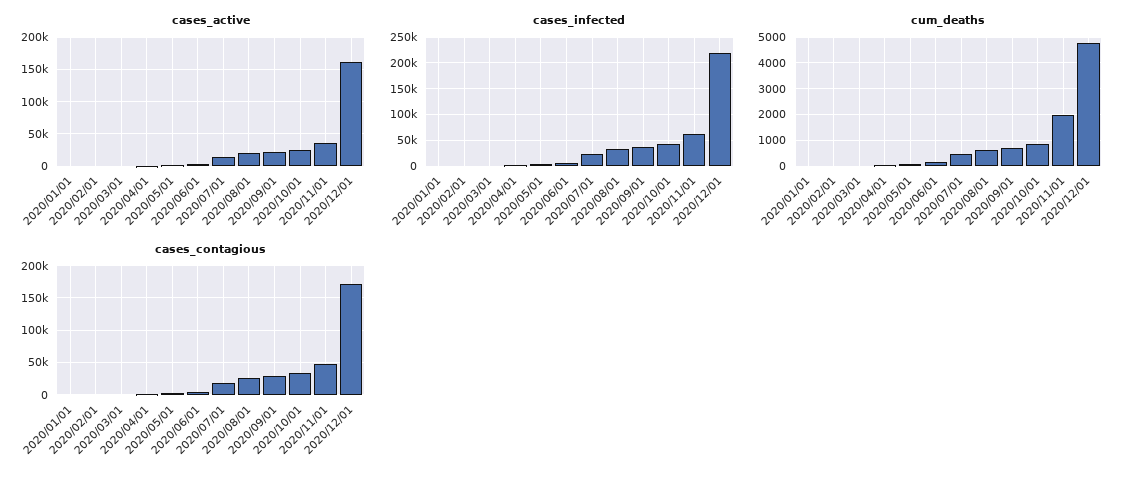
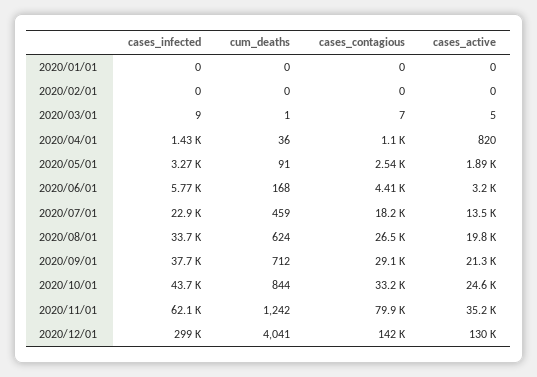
  {
    "cases_active": {
      "2020/01/01": 0,
      "2020/02/01": 0,
      "2020/03/01": 5,
      "2020/04/01": 820,
      "2020/05/01": 1890,
      "2020/06/01": 3200,
      "2020/07/01": 13500,
      "2020/08/01": 19800,
      "2020/09/01": 21300,
      "2020/10/01": 24600,
      "2020/11/01": 35200,
-     "2020/12/01": 160000
+     "2020/12/01": 130000
    },
    "cases_infected": {
      "2020/01/01": 0,
      "2020/02/01": 0,
      "2020/03/01": 9,
      "2020/04/01": 1430,
      "2020/05/01": 3270,
      "2020/06/01": 5770,
      "2020/07/01": 22900,
      "2020/08/01": 33700,
      "2020/09/01": 37700,
      "2020/10/01": 43700,
      "2020/11/01": 62100,
-     "2020/12/01": 225000
+     "2020/12/01": 299000
    },
    "cum_deaths": {
      "2020/01/01": 0,
      "2020/02/01": 0,
      "2020/03/01": 1,
      "2020/04/01": 36,
      "2020/05/01": 91,
      "2020/06/01": 168,
      "2020/07/01": 459,
      "2020/08/01": 624,
      "2020/09/01": 712,
      "2020/10/01": 844,
-     "2020/11/01": 2000,
+     "2020/11/01": 1242,
-     "2020/12/01": 4750
+     "2020/12/01": 4041
    },
    "cases_contagious": {
      "2020/01/01": 0,
      "2020/02/01": 0,
      "2020/03/01": 7,
      "2020/04/01": 1100,
      "2020/05/01": 2540,
      "2020/06/01": 4410,
      "2020/07/01": 18200,
      "2020/08/01": 26500,
      "2020/09/01": 29100,
      "2020/10/01": 33200,
-     "2020/11/01": 50000,
+     "2020/11/01": 79900,
-     "2020/12/01": 170000
+     "2020/12/01": 142000
    }
  }

